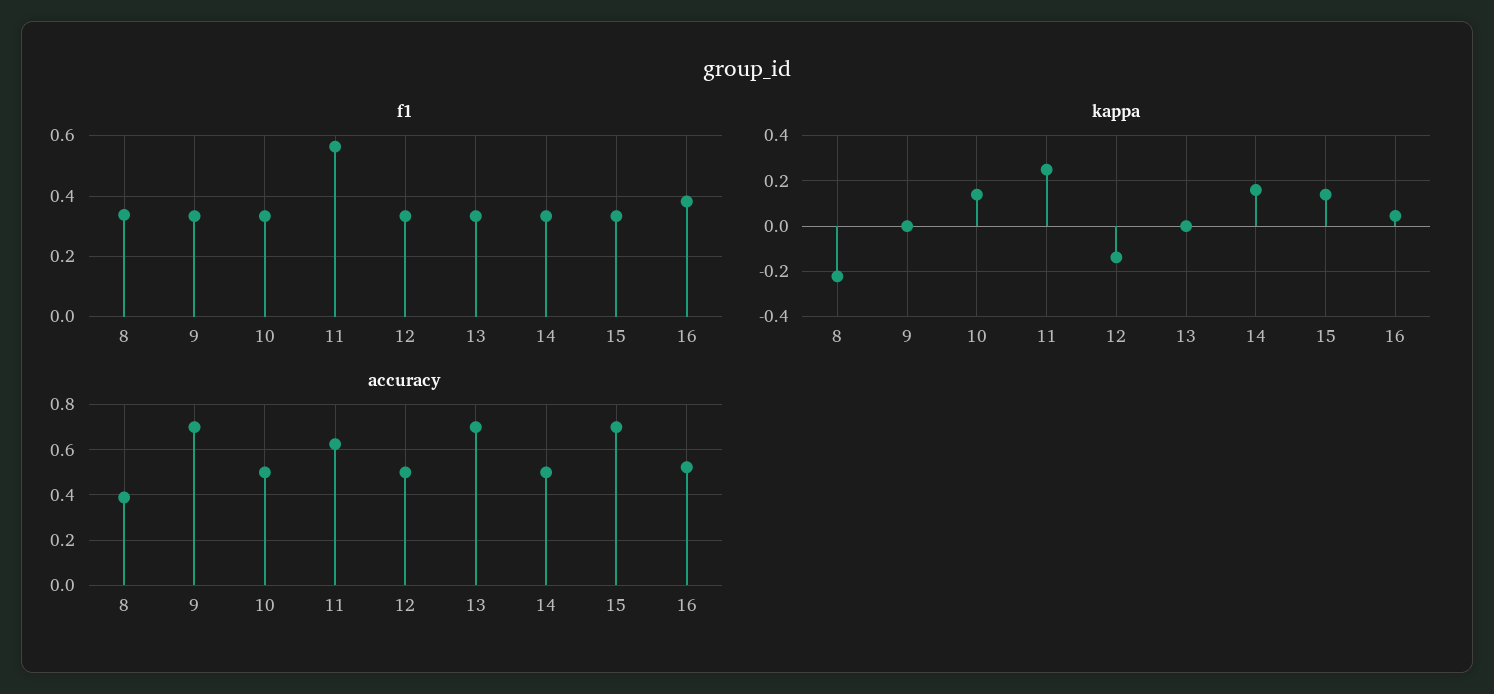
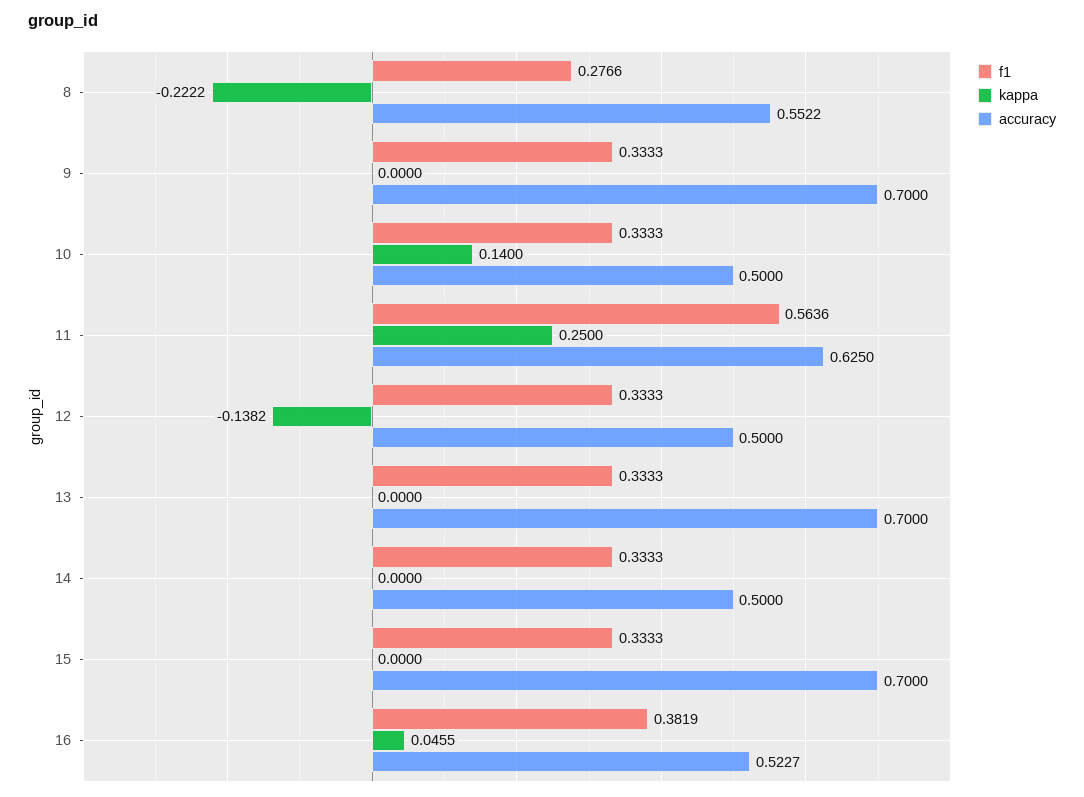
  {
    "f1": {
-     "8": 0.34,
+     "8": 0.2766,
      "9": 0.3333,
      "10": 0.3333,
      "11": 0.5636,
      "12": 0.3333,
      "13": 0.3333,
      "14": 0.3333,
      "15": 0.3333,
      "16": 0.3819
    },
    "kappa": {
      "8": -0.2222,
      "9": 0,
      "10": 0.14,
      "11": 0.25,
      "12": -0.1382,
      "13": 0,
-     "14": 0.15,
+     "14": 0,
-     "15": 0.15,
+     "15": 0,
      "16": 0.0455
    },
    "accuracy": {
-     "8": 0.4,
+     "8": 0.5522,
      "9": 0.7,
      "10": 0.5,
      "11": 0.625,
      "12": 0.5,
      "13": 0.7,
      "14": 0.5,
      "15": 0.7,
      "16": 0.5227
    }
  }

